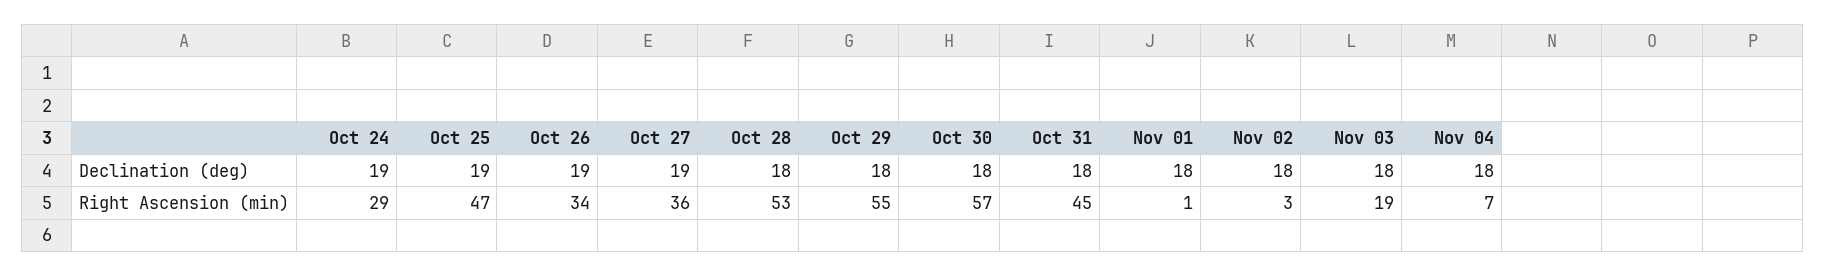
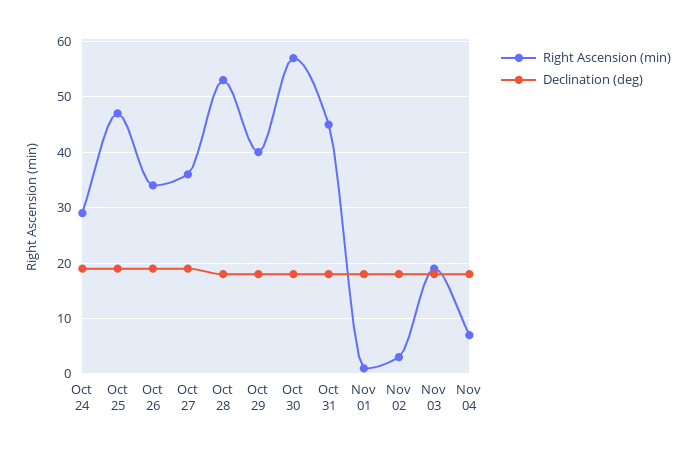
  {
    "Declination (deg)": {
      "Oct 24": 19,
      "Oct 25": 19,
      "Oct 26": 19,
      "Oct 27": 19,
      "Oct 28": 18,
      "Oct 29": 18,
      "Oct 30": 18,
      "Oct 31": 18,
      "Nov 01": 18,
      "Nov 02": 18,
      "Nov 03": 18,
      "Nov 04": 18
    },
    "Right Ascension (min)": {
      "Oct 24": 29,
      "Oct 25": 47,
      "Oct 26": 34,
      "Oct 27": 36,
      "Oct 28": 53,
-     "Oct 29": 55,
+     "Oct 29": 40,
      "Oct 30": 57,
      "Oct 31": 45,
      "Nov 01": 1,
      "Nov 02": 3,
      "Nov 03": 19,
      "Nov 04": 7
    }
  }

